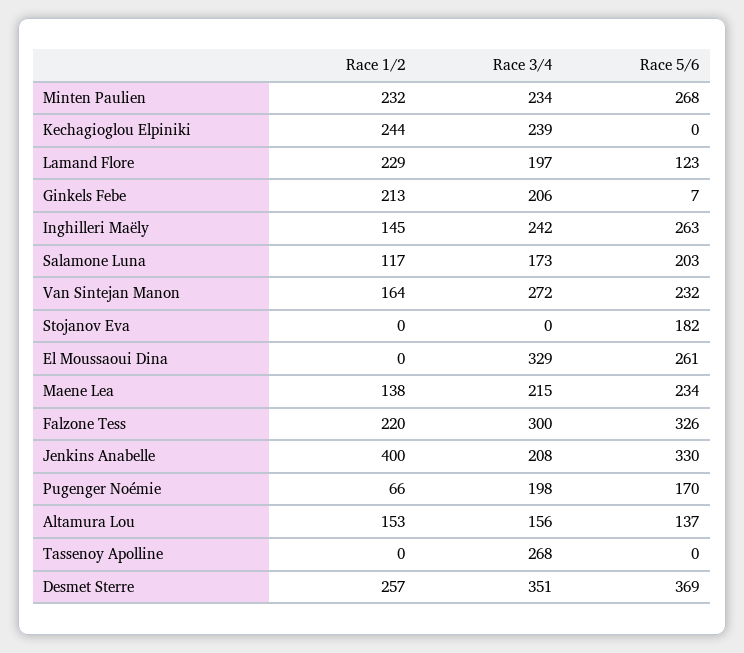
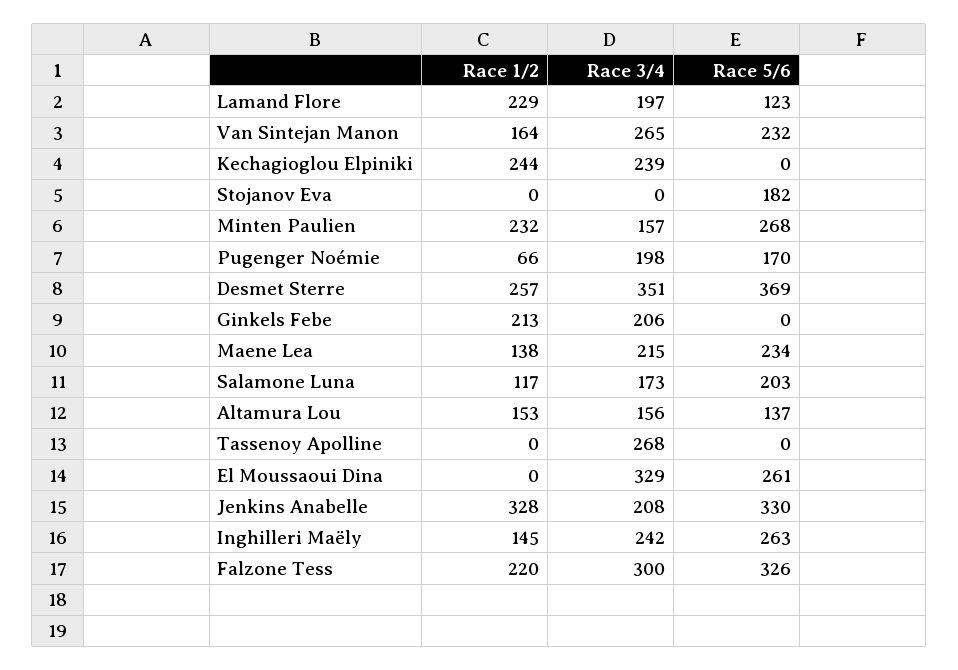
  {
    "Race 1/2": {
      "Minten Paulien": 232,
      "Kechagioglou Elpiniki": 244,
      "Lamand Flore": 229,
      "Ginkels Febe": 213,
      "Inghilleri Maëly": 145,
      "Salamone Luna": 117,
      "Van Sintejan Manon": 164,
      "Stojanov Eva": 0,
      "El Moussaoui Dina": 0,
      "Maene Lea": 138,
      "Falzone Tess": 220,
-     "Jenkins Anabelle": 400,
+     "Jenkins Anabelle": 328,
      "Pugenger Noémie": 66,
      "Altamura Lou": 153,
      "Tassenoy Apolline": 0,
      "Desmet Sterre": 257
    },
    "Race 3/4": {
-     "Minten Paulien": 234,
+     "Minten Paulien": 157,
      "Kechagioglou Elpiniki": 239,
      "Lamand Flore": 197,
      "Ginkels Febe": 206,
      "Inghilleri Maëly": 242,
      "Salamone Luna": 173,
-     "Van Sintejan Manon": 272,
+     "Van Sintejan Manon": 265,
      "Stojanov Eva": 0,
      "El Moussaoui Dina": 329,
      "Maene Lea": 215,
      "Falzone Tess": 300,
      "Jenkins Anabelle": 208,
      "Pugenger Noémie": 198,
      "Altamura Lou": 156,
      "Tassenoy Apolline": 268,
      "Desmet Sterre": 351
    },
    "Race 5/6": {
      "Minten Paulien": 268,
      "Kechagioglou Elpiniki": 0,
      "Lamand Flore": 123,
-     "Ginkels Febe": 7,
+     "Ginkels Febe": 0,
      "Inghilleri Maëly": 263,
      "Salamone Luna": 203,
      "Van Sintejan Manon": 232,
      "Stojanov Eva": 182,
      "El Moussaoui Dina": 261,
      "Maene Lea": 234,
      "Falzone Tess": 326,
      "Jenkins Anabelle": 330,
      "Pugenger Noémie": 170,
      "Altamura Lou": 137,
      "Tassenoy Apolline": 0,
      "Desmet Sterre": 369
    }
  }

